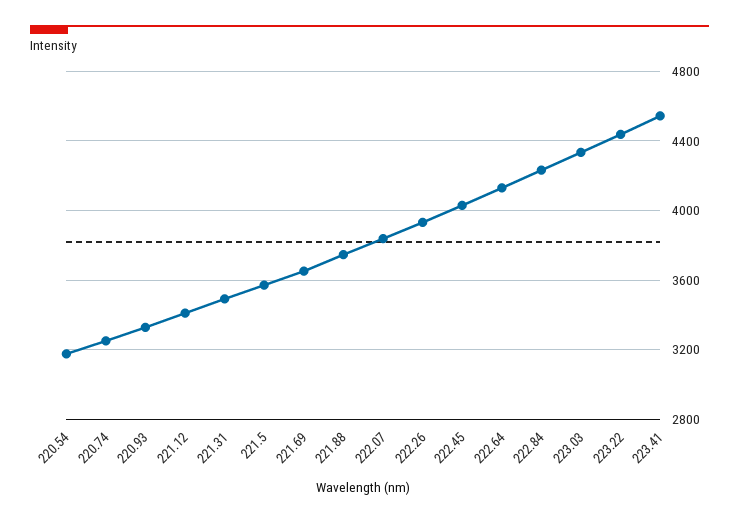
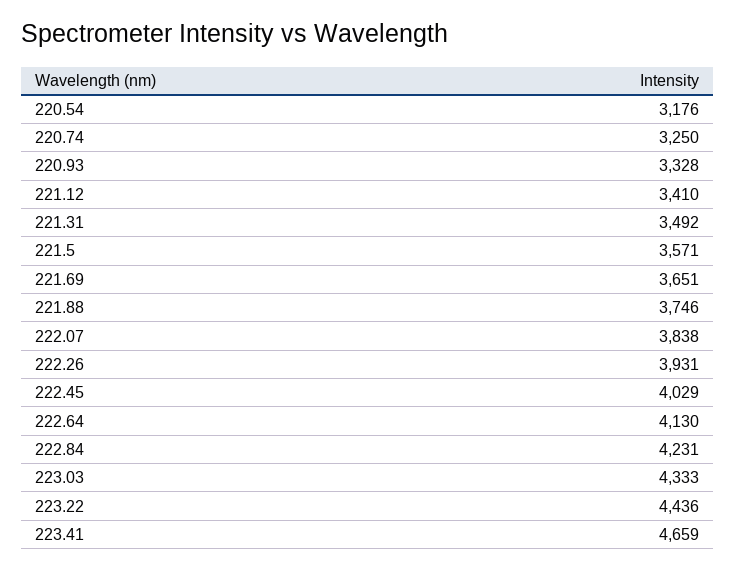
  {
    "220.54": 3176,
    "220.74": 3250,
    "220.93": 3328,
    "221.12": 3410,
    "221.31": 3492,
    "221.5": 3571,
    "221.69": 3651,
    "221.88": 3746,
    "222.07": 3838,
    "222.26": 3931,
    "222.45": 4029,
    "222.64": 4130,
    "222.84": 4231,
    "223.03": 4333,
    "223.22": 4436,
-   "223.41": 4550
+   "223.41": 4659
  }

